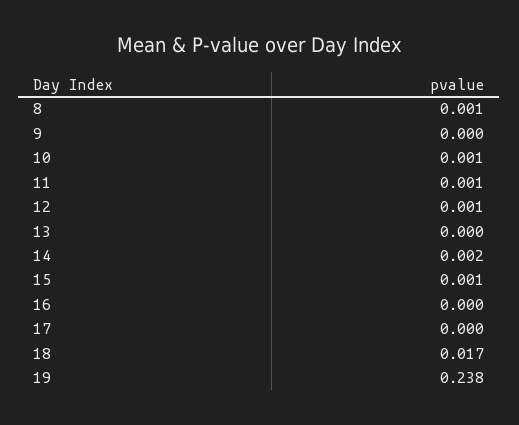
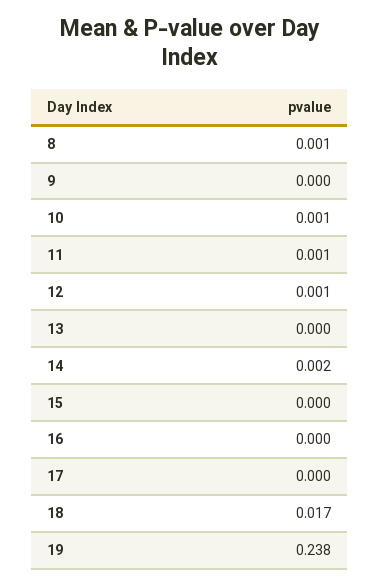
  {
    "8": 0.001,
    "9": 0,
    "10": 0.001,
    "11": 0.001,
    "12": 0.001,
    "13": 0,
    "14": 0.002,
-   "15": 0.001,
+   "15": 0,
    "16": 0,
    "17": 0,
    "18": 0.017,
    "19": 0.238
  }

